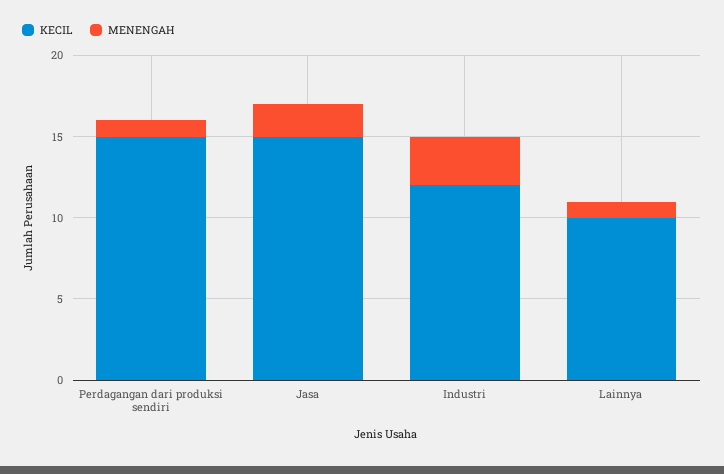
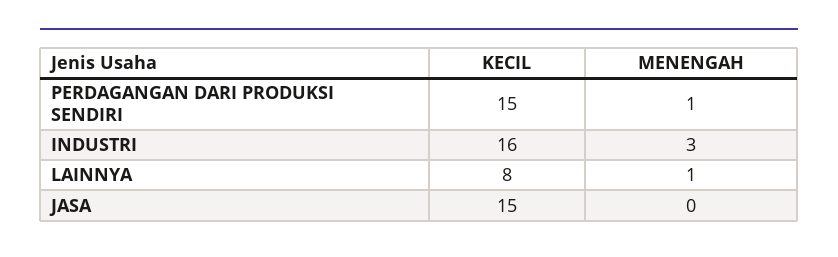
  {
    "KECIL": {
      "Perdagangan dari produksi sendiri": 15,
      "Jasa": 15,
-     "Industri": 12,
+     "Industri": 16,
-     "Lainnya": 10
+     "Lainnya": 8
    },
    "MENENGAH": {
      "Perdagangan dari produksi sendiri": 1,
-     "Jasa": 2,
+     "Jasa": 0,
      "Industri": 3,
      "Lainnya": 1
    }
  }

